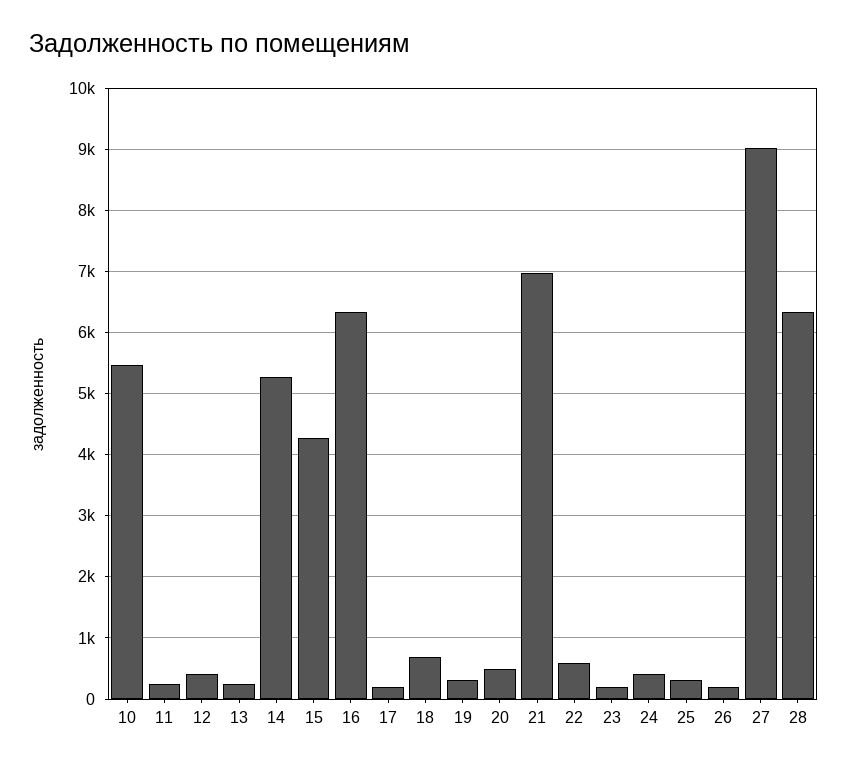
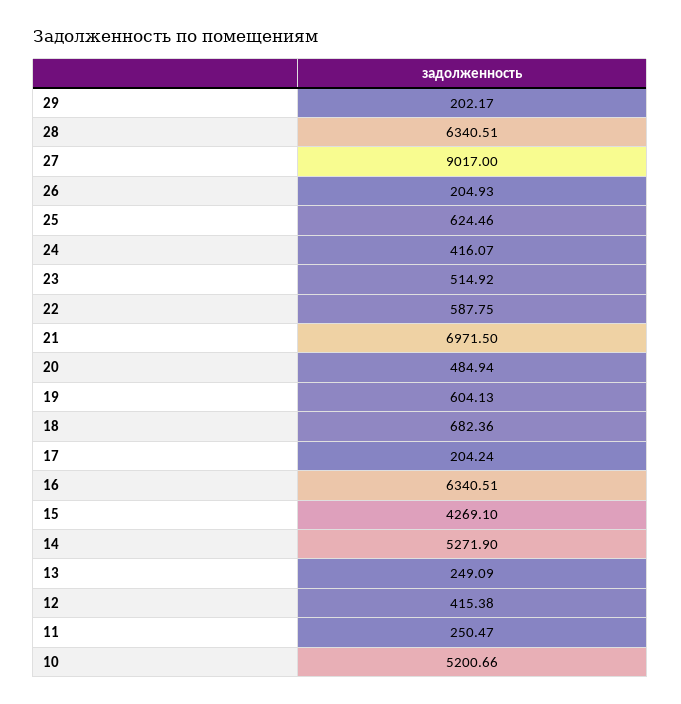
  {
-   "10": 5500,
+   "10": 5200.66,
    "11": 250.47,
    "12": 415.38,
    "13": 249.09,
    "14": 5271.9,
    "15": 4269.1,
    "16": 6340.51,
    "17": 204.24,
    "18": 682.36,
-   "19": 300,
+   "19": 604.13,
    "20": 484.94,
    "21": 6971.5,
    "22": 587.75,
-   "23": 200,
+   "23": 514.92,
    "24": 416.07,
-   "25": 300,
+   "25": 624.46,
    "26": 204.93,
    "27": 9017,
-   "28": 6340.51
+   "28": 6340.51,
+   "29": 202.17
  }

